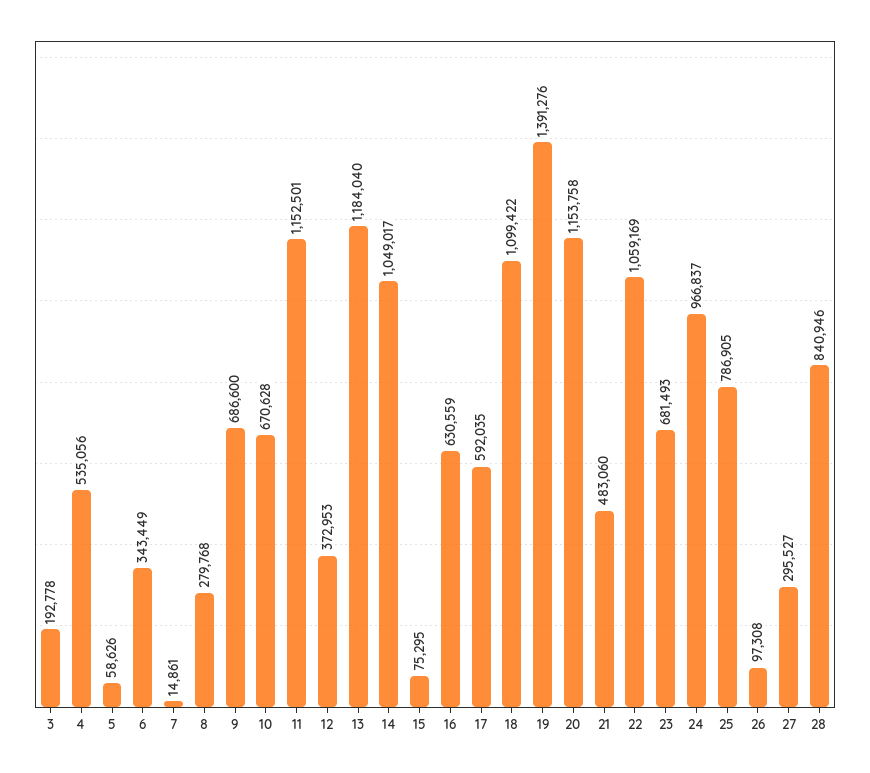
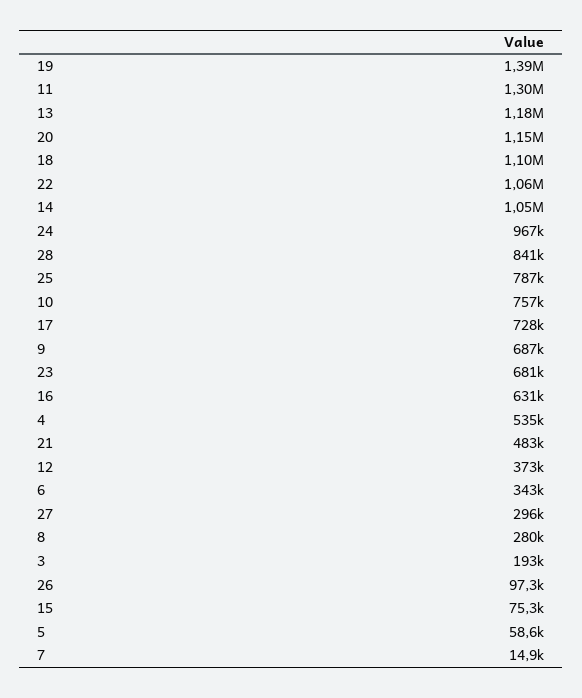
  {
    "3": 192778,
    "4": 535056,
    "5": 58626,
    "6": 343449,
    "7": 14861,
    "8": 279768,
    "9": 686600,
-   "10": 670628,
+   "10": 757000,
-   "11": 1152501,
+   "11": 1300000,
    "12": 372953,
    "13": 1184040,
    "14": 1049017,
    "15": 75295,
    "16": 630559,
-   "17": 592035,
+   "17": 728000,
    "18": 1099422,
    "19": 1391276,
    "20": 1153758,
    "21": 483060,
    "22": 1059169,
    "23": 681493,
    "24": 966837,
    "25": 786905,
    "26": 97308,
    "27": 295527,
    "28": 840946
  }

